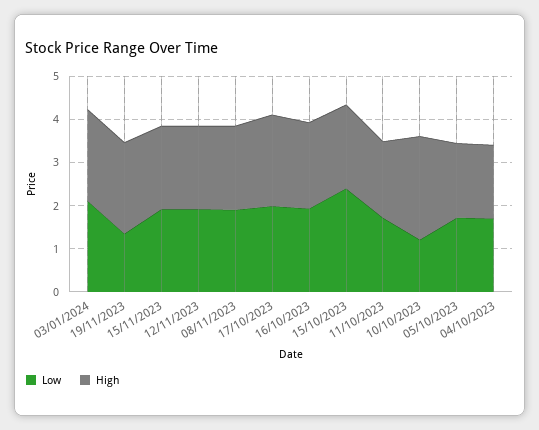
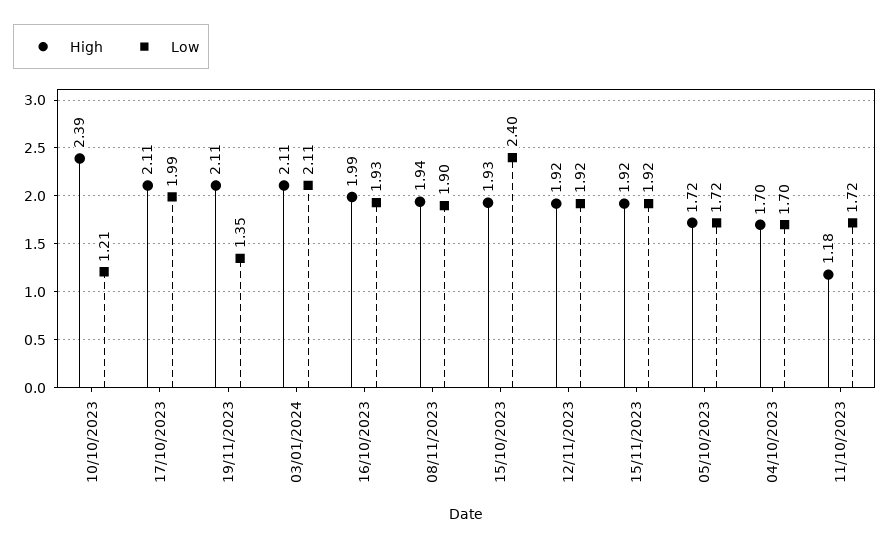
  {
    "Low": {
      "03/01/2024": 2.11,
      "19/11/2023": 1.35,
      "15/11/2023": 1.92,
      "12/11/2023": 1.92,
      "08/11/2023": 1.9,
      "17/10/2023": 1.99,
      "16/10/2023": 1.93,
      "15/10/2023": 2.4,
      "11/10/2023": 1.72,
      "10/10/2023": 1.21,
      "05/10/2023": 1.72,
      "04/10/2023": 1.7
    },
    "High": {
      "03/01/2024": 2.11,
      "19/11/2023": 2.11,
      "15/11/2023": 1.92,
      "12/11/2023": 1.92,
      "08/11/2023": 1.94,
      "17/10/2023": 2.11,
      "16/10/2023": 1.99,
      "15/10/2023": 1.93,
-     "11/10/2023": 1.8,
+     "11/10/2023": 1.18,
      "10/10/2023": 2.39,
      "05/10/2023": 1.72,
      "04/10/2023": 1.7
    }
  }

